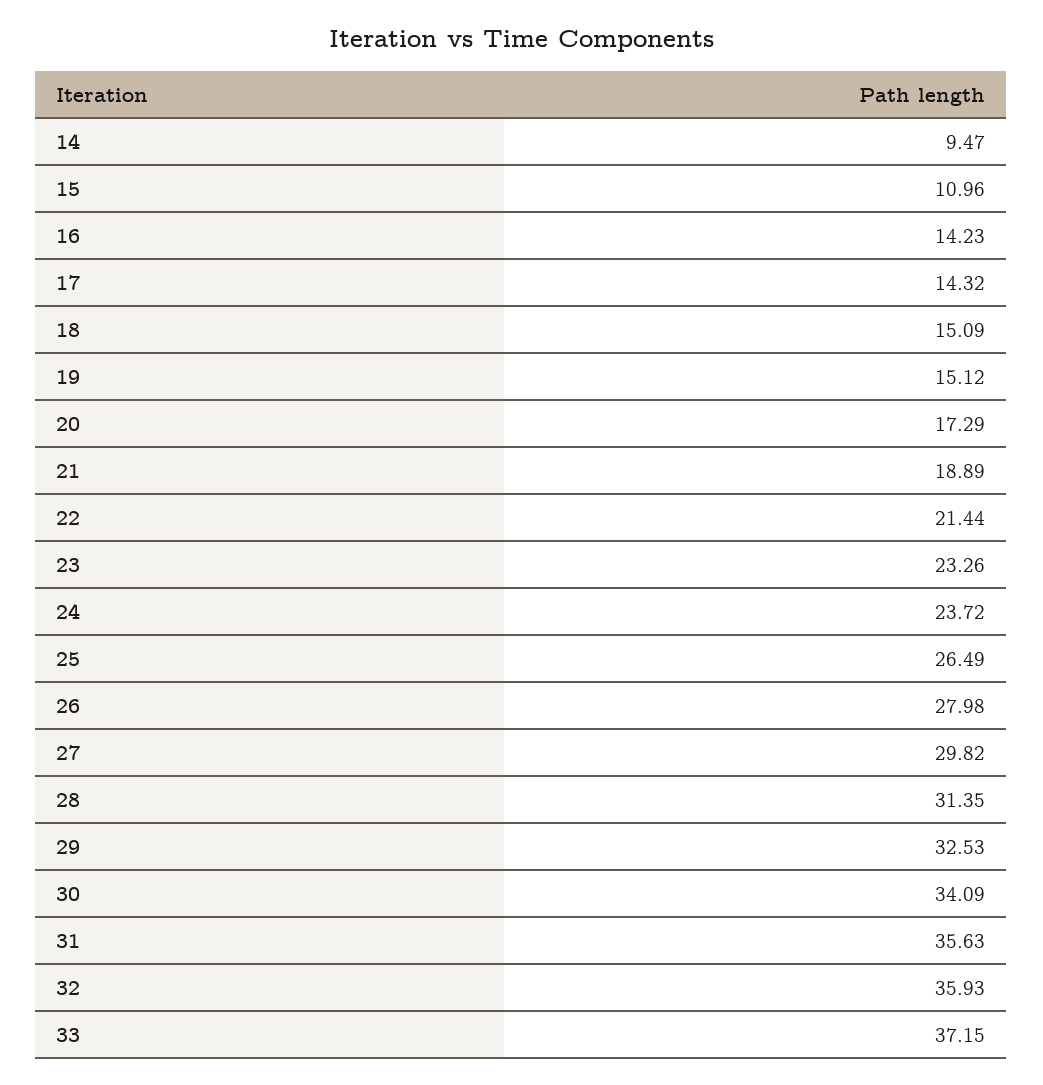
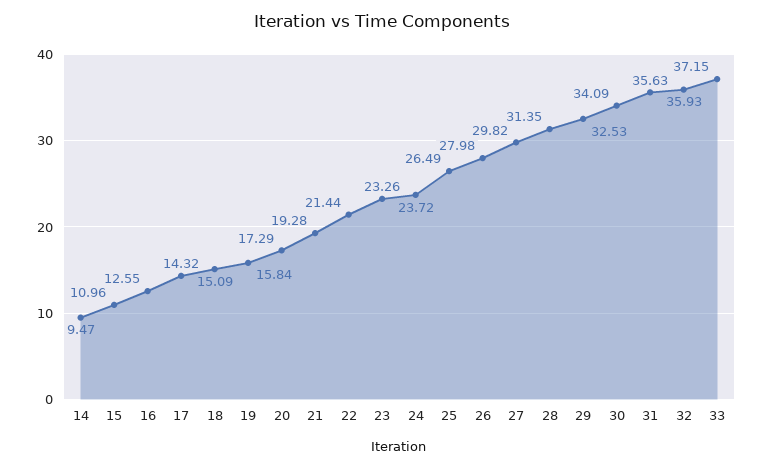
  {
    "14": 9.47,
    "15": 10.96,
-   "16": 14.23,
+   "16": 12.55,
    "17": 14.32,
    "18": 15.09,
-   "19": 15.12,
+   "19": 15.84,
    "20": 17.29,
-   "21": 18.89,
+   "21": 19.28,
    "22": 21.44,
    "23": 23.26,
    "24": 23.72,
    "25": 26.49,
    "26": 27.98,
    "27": 29.82,
    "28": 31.35,
    "29": 32.53,
    "30": 34.09,
    "31": 35.63,
    "32": 35.93,
    "33": 37.15
  }

